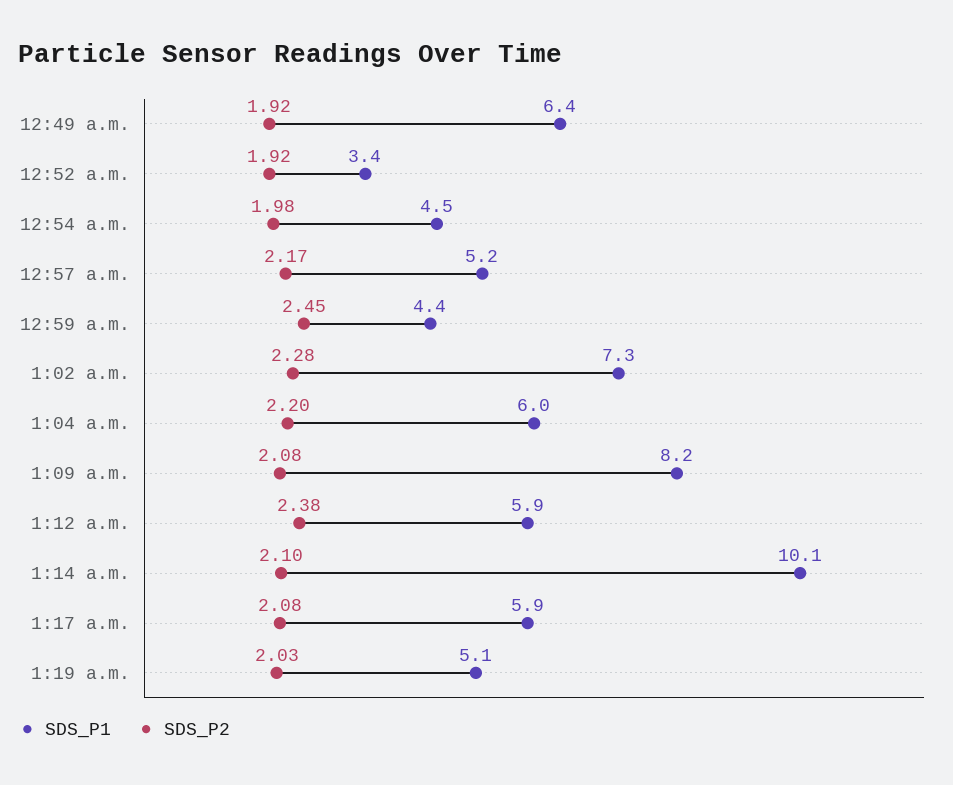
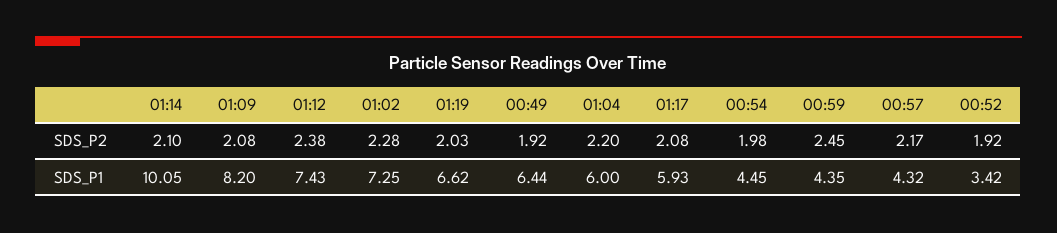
  {
    "SDS_P1": {
      "12:49 a.m.": 6.44,
      "12:52 a.m.": 3.42,
      "12:54 a.m.": 4.45,
-     "12:57 a.m.": 5.2,
+     "12:57 a.m.": 4.32,
      "12:59 a.m.": 4.35,
      "1:02 a.m.": 7.25,
      "1:04 a.m.": 6,
      "1:09 a.m.": 8.2,
-     "1:12 a.m.": 5.9,
+     "1:12 a.m.": 7.43,
      "1:14 a.m.": 10.05,
      "1:17 a.m.": 5.93,
-     "1:19 a.m.": 5.1
+     "1:19 a.m.": 6.62
    },
    "SDS_P2": {
      "12:49 a.m.": 1.92,
      "12:52 a.m.": 1.92,
      "12:54 a.m.": 1.98,
      "12:57 a.m.": 2.17,
      "12:59 a.m.": 2.45,
      "1:02 a.m.": 2.28,
      "1:04 a.m.": 2.2,
      "1:09 a.m.": 2.08,
      "1:12 a.m.": 2.38,
      "1:14 a.m.": 2.1,
      "1:17 a.m.": 2.08,
      "1:19 a.m.": 2.03
    }
  }

